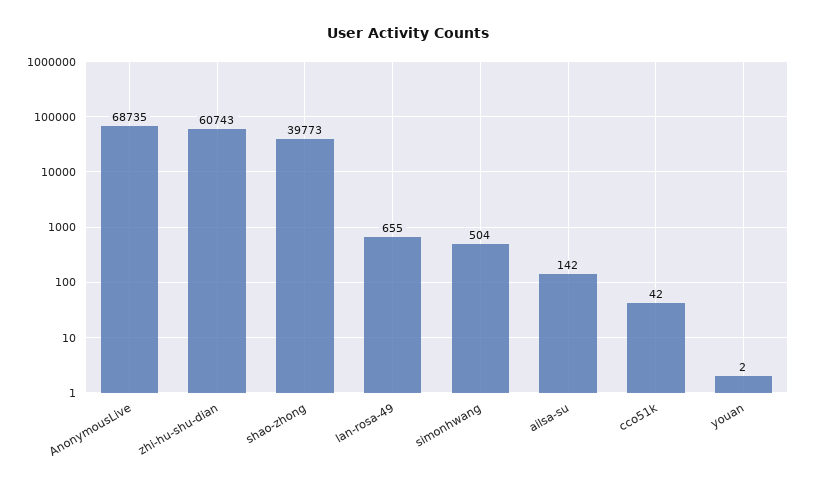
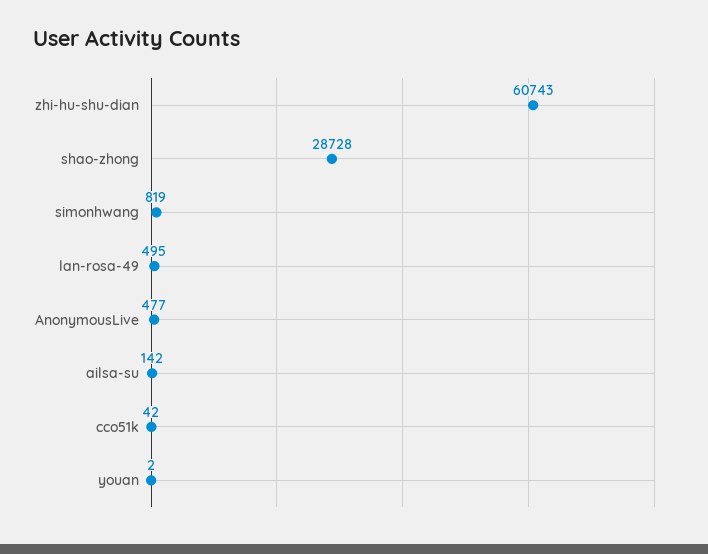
  {
-   "AnonymousLive": 68735,
+   "AnonymousLive": 477,
    "zhi-hu-shu-dian": 60743,
-   "shao-zhong": 39773,
+   "shao-zhong": 28728,
-   "lan-rosa-49": 655,
+   "lan-rosa-49": 495,
-   "simonhwang": 504,
+   "simonhwang": 819,
    "ailsa-su": 142,
    "cco51k": 42,
    "youan": 2
  }

